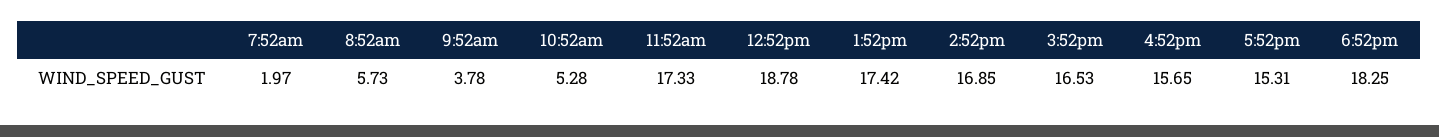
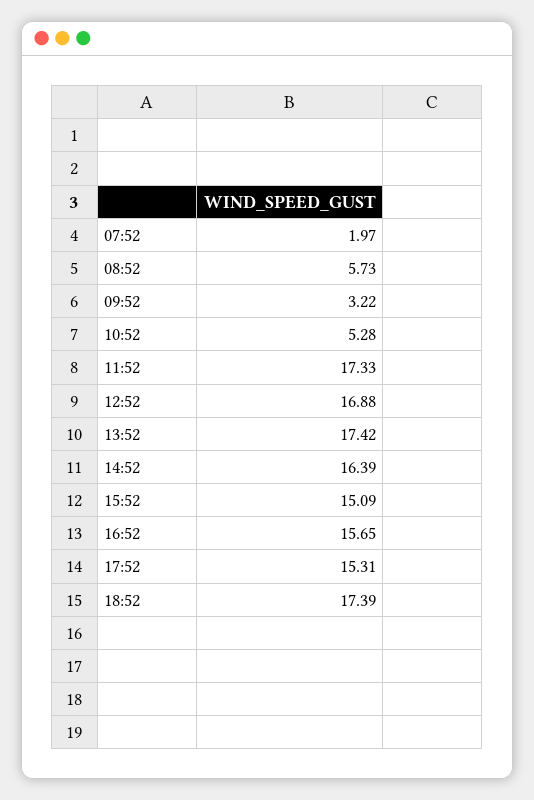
  {
    "7:52am": 1.97,
    "8:52am": 5.73,
-   "9:52am": 3.78,
+   "9:52am": 3.22,
    "10:52am": 5.28,
    "11:52am": 17.33,
-   "12:52pm": 18.78,
+   "12:52pm": 16.88,
    "1:52pm": 17.42,
-   "2:52pm": 16.85,
+   "2:52pm": 16.39,
-   "3:52pm": 16.53,
+   "3:52pm": 15.09,
    "4:52pm": 15.65,
    "5:52pm": 15.31,
-   "6:52pm": 18.25
+   "6:52pm": 17.39
  }

